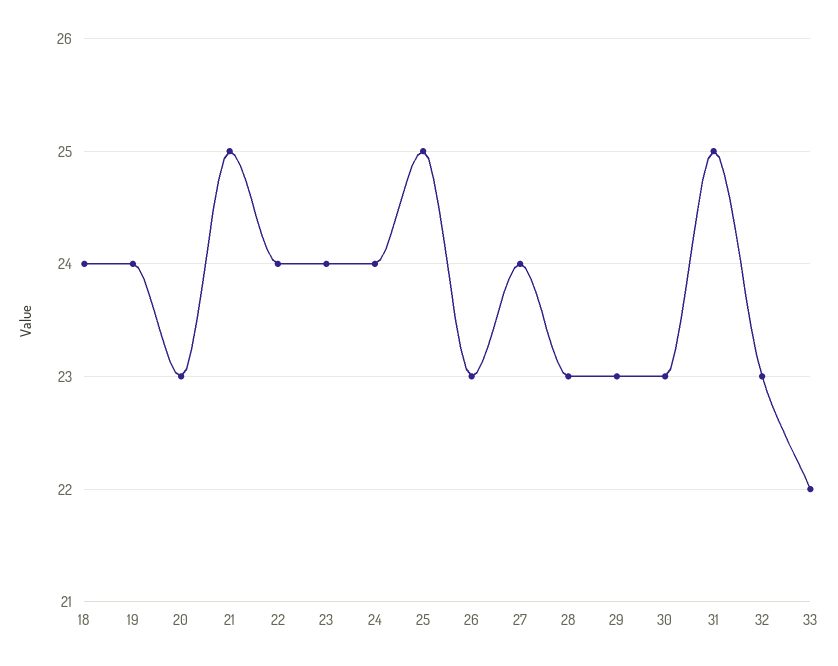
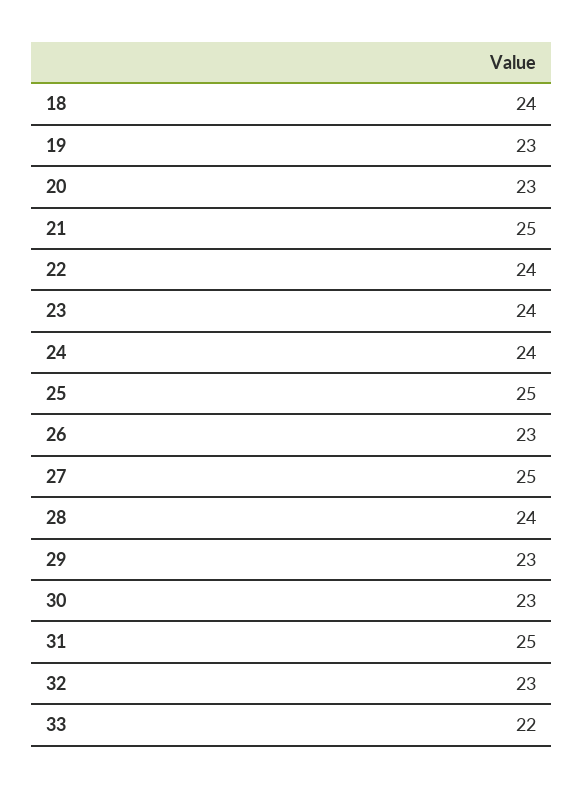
  {
    "18": 24,
-   "19": 24,
+   "19": 23,
    "20": 23,
    "21": 25,
    "22": 24,
    "23": 24,
    "24": 24,
    "25": 25,
    "26": 23,
-   "27": 24,
+   "27": 25,
-   "28": 23,
+   "28": 24,
    "29": 23,
    "30": 23,
    "31": 25,
    "32": 23,
    "33": 22
  }

